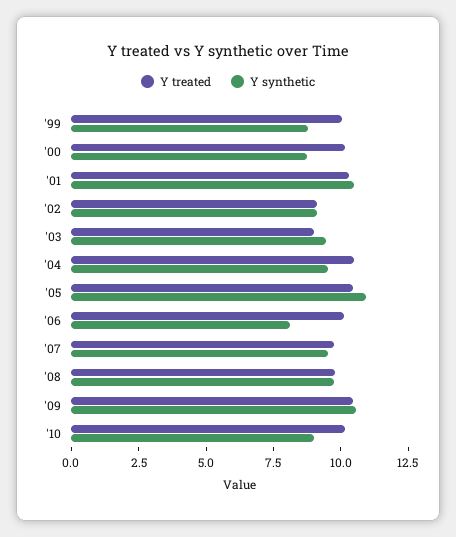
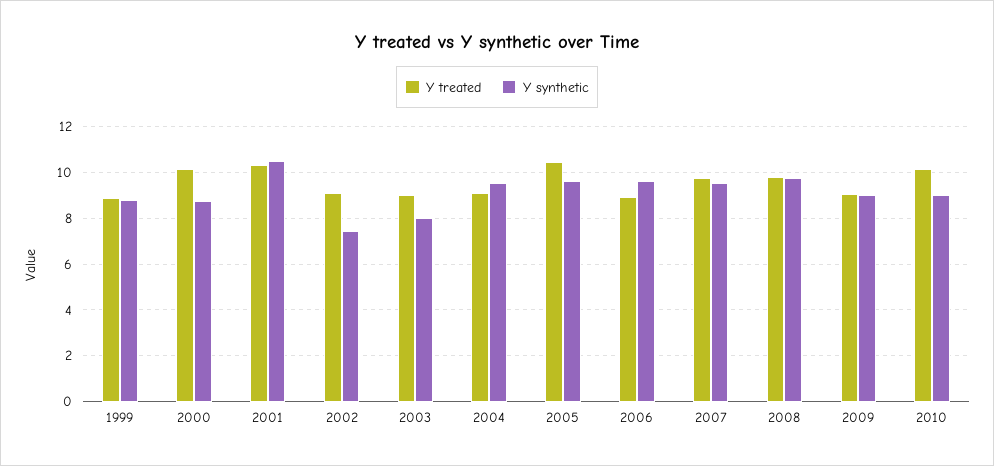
  {
    "Y treated": {
-     "'99": 10,
+     "'99": 9,
      "'00": 10,
      "'01": 10.5,
      "'02": 9,
      "'03": 9,
-     "'04": 10.5,
+     "'04": 9,
      "'05": 10.5,
-     "'06": 10,
+     "'06": 9,
      "'07": 9.5,
      "'08": 10,
-     "'09": 10.5,
+     "'09": 9,
      "'10": 10
    },
    "Y synthetic": {
      "'99": 9,
      "'00": 9,
      "'01": 10.5,
-     "'02": 9,
+     "'02": 7.5,
-     "'03": 9.5,
+     "'03": 8,
      "'04": 9.5,
-     "'05": 11,
+     "'05": 9.5,
-     "'06": 8,
+     "'06": 9.5,
      "'07": 9.5,
      "'08": 10,
-     "'09": 10.5,
+     "'09": 9,
      "'10": 9
    }
  }

